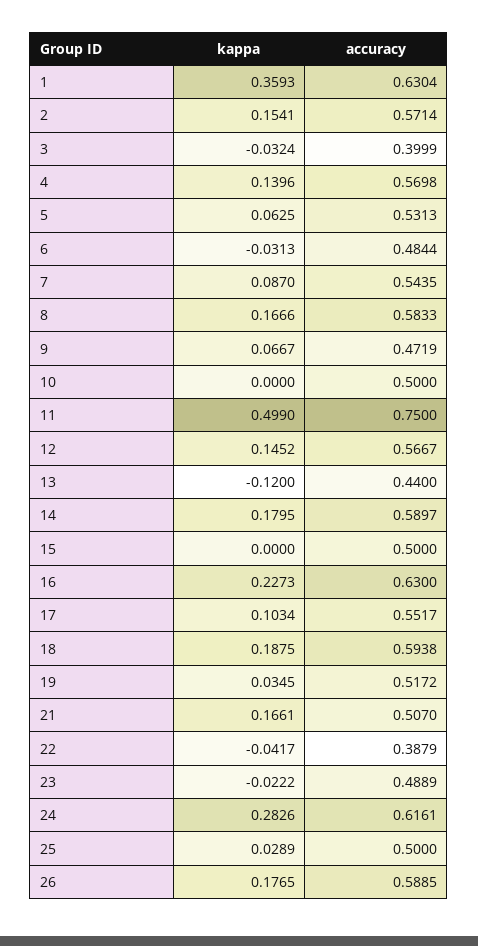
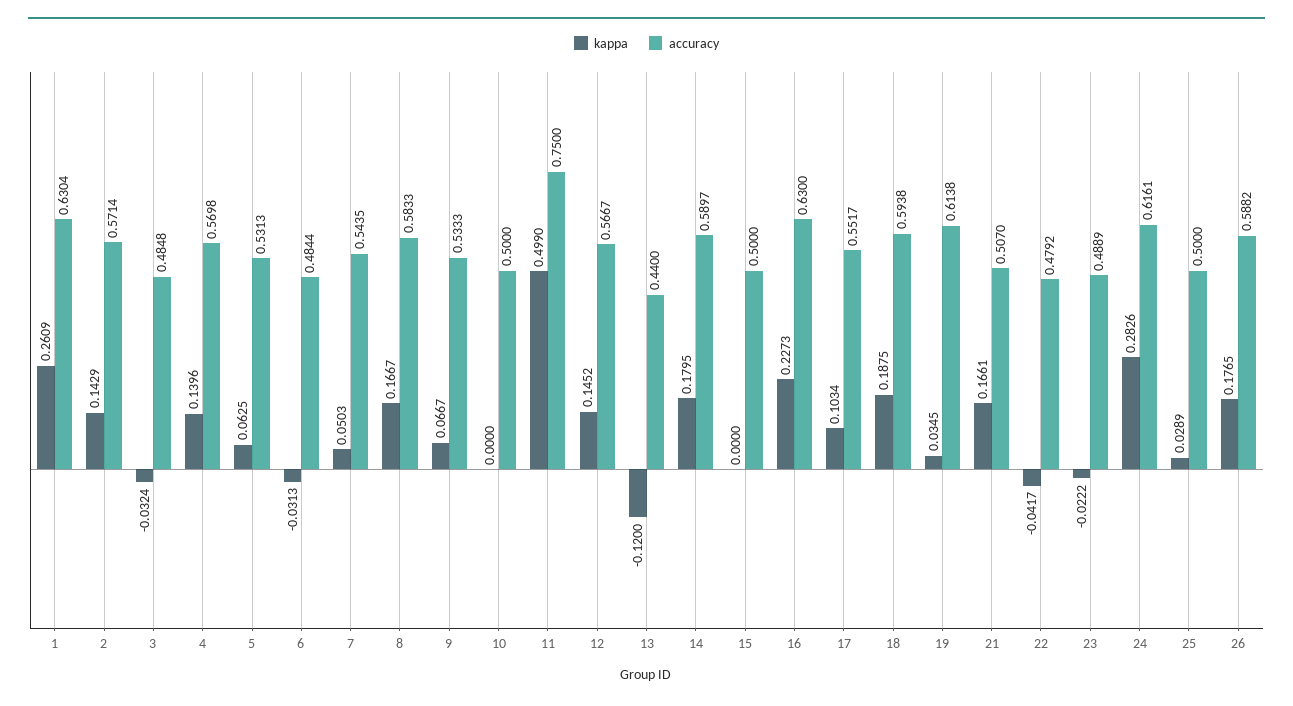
  {
    "kappa": {
-     "1": 0.3593,
+     "1": 0.2609,
-     "2": 0.1541,
+     "2": 0.1429,
      "3": -0.0324,
      "4": 0.1396,
      "5": 0.0625,
      "6": -0.0313,
-     "7": 0.087,
+     "7": 0.0503,
-     "8": 0.1666,
+     "8": 0.1667,
      "9": 0.0667,
      "10": 0,
      "11": 0.499,
      "12": 0.1452,
      "13": -0.12,
      "14": 0.1795,
      "15": 0,
      "16": 0.2273,
      "17": 0.1034,
      "18": 0.1875,
      "19": 0.0345,
      "21": 0.1661,
      "22": -0.0417,
      "23": -0.0222,
      "24": 0.2826,
      "25": 0.0289,
      "26": 0.1765
    },
    "accuracy": {
      "1": 0.6304,
      "2": 0.5714,
-     "3": 0.3999,
+     "3": 0.4848,
      "4": 0.5698,
      "5": 0.5313,
      "6": 0.4844,
      "7": 0.5435,
      "8": 0.5833,
-     "9": 0.4719,
+     "9": 0.5333,
      "10": 0.5,
      "11": 0.75,
      "12": 0.5667,
      "13": 0.44,
      "14": 0.5897,
      "15": 0.5,
      "16": 0.63,
      "17": 0.5517,
      "18": 0.5938,
-     "19": 0.5172,
+     "19": 0.6138,
      "21": 0.507,
-     "22": 0.3879,
+     "22": 0.4792,
      "23": 0.4889,
      "24": 0.6161,
      "25": 0.5,
-     "26": 0.5885
+     "26": 0.5882
    }
  }

